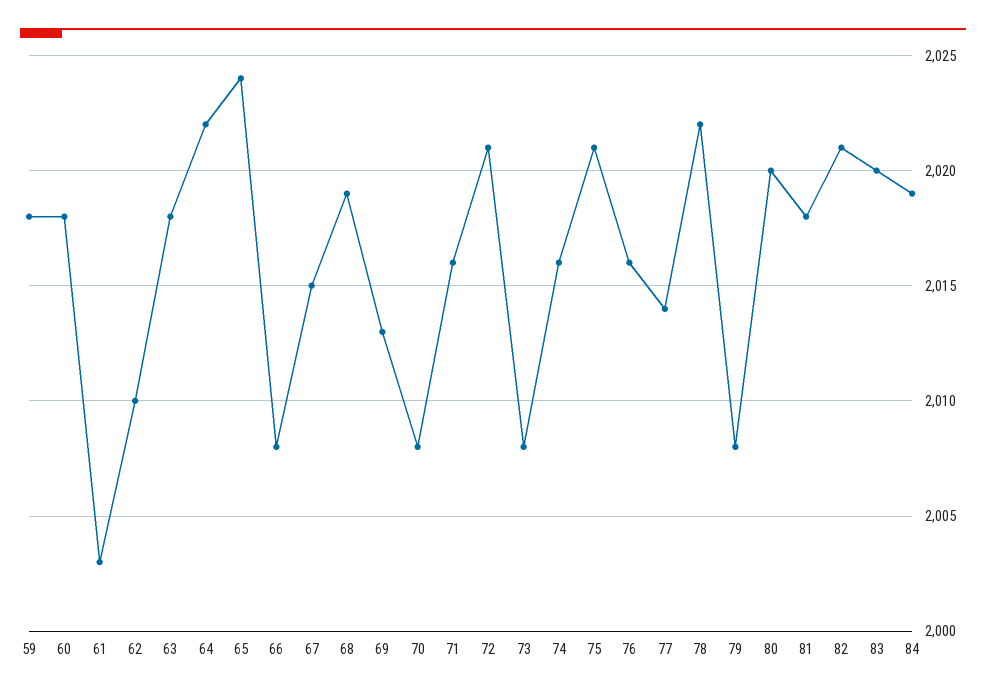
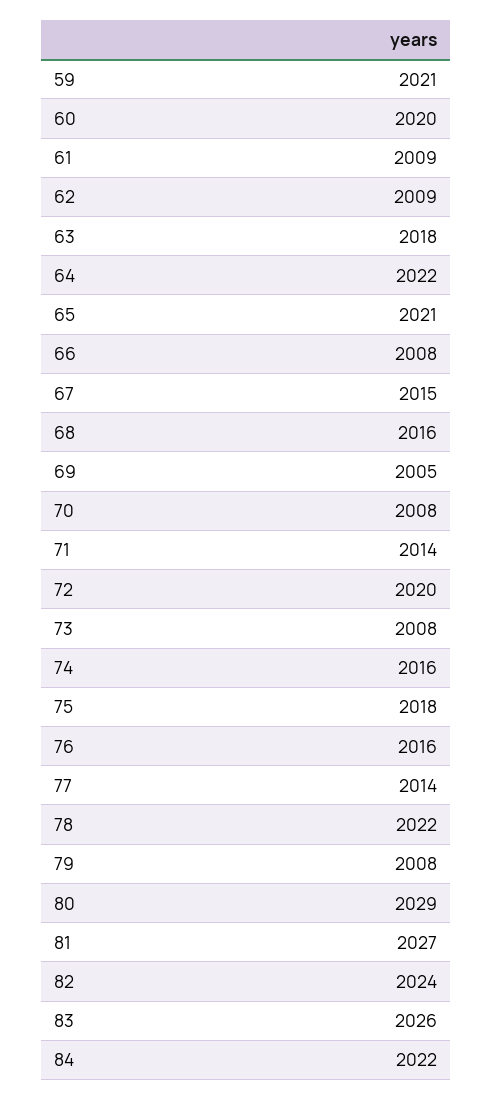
  {
-   "59": 2018,
+   "59": 2021,
-   "60": 2018,
+   "60": 2020,
-   "61": 2003,
+   "61": 2009,
-   "62": 2010,
+   "62": 2009,
    "63": 2018,
    "64": 2022,
-   "65": 2024,
+   "65": 2021,
    "66": 2008,
    "67": 2015,
-   "68": 2019,
+   "68": 2016,
-   "69": 2013,
+   "69": 2005,
    "70": 2008,
-   "71": 2016,
+   "71": 2014,
-   "72": 2021,
+   "72": 2020,
    "73": 2008,
    "74": 2016,
-   "75": 2021,
+   "75": 2018,
    "76": 2016,
    "77": 2014,
    "78": 2022,
    "79": 2008,
-   "80": 2020,
+   "80": 2029,
-   "81": 2018,
+   "81": 2027,
-   "82": 2021,
+   "82": 2024,
-   "83": 2020,
+   "83": 2026,
-   "84": 2019
+   "84": 2022
  }

